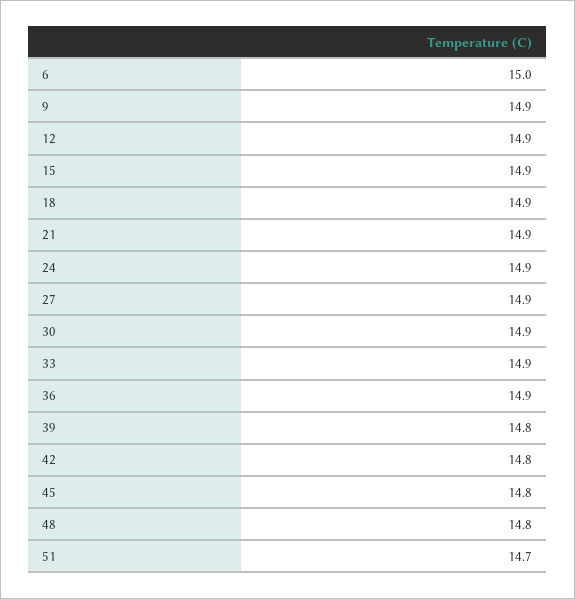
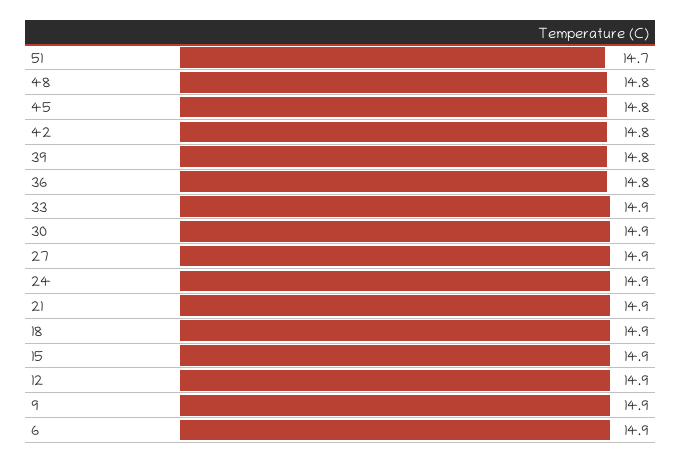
  {
-   "6": 15,
+   "6": 14.9,
    "9": 14.9,
    "12": 14.9,
    "15": 14.9,
    "18": 14.9,
    "21": 14.9,
    "24": 14.9,
    "27": 14.9,
    "30": 14.9,
    "33": 14.9,
-   "36": 14.9,
+   "36": 14.8,
    "39": 14.8,
    "42": 14.8,
    "45": 14.8,
    "48": 14.8,
    "51": 14.7
  }

